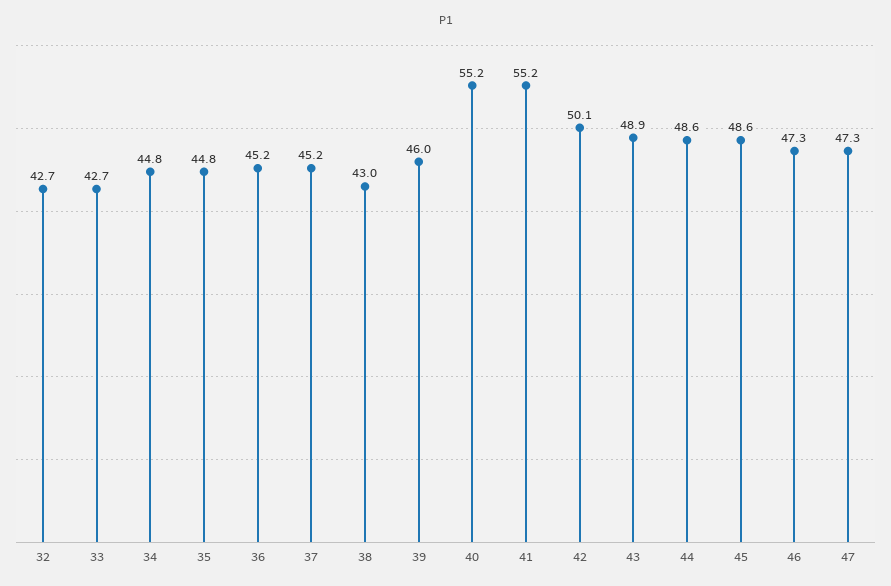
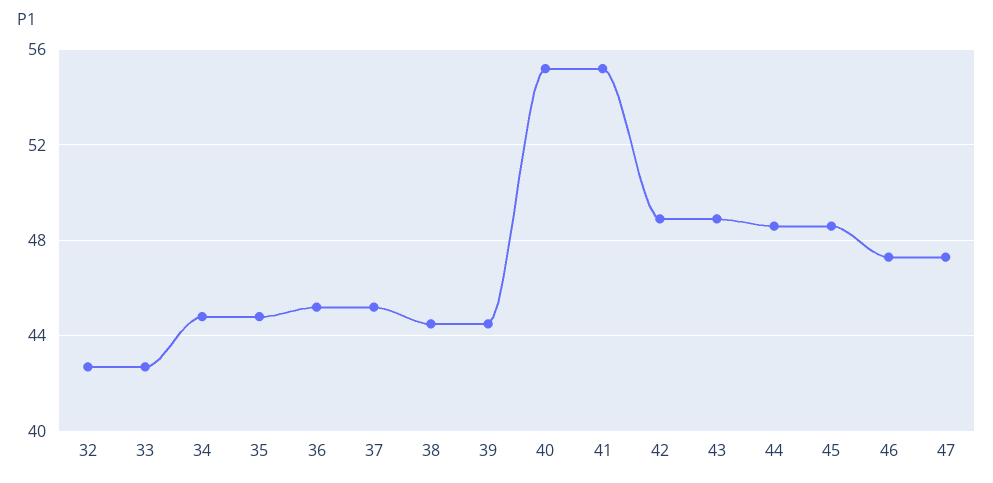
  {
    "32": 42.7,
    "33": 42.7,
    "34": 44.8,
    "35": 44.8,
    "36": 45.2,
    "37": 45.2,
-   "38": 43,
+   "38": 44.5,
-   "39": 46,
+   "39": 44.5,
    "40": 55.2,
    "41": 55.2,
-   "42": 50.1,
+   "42": 49,
    "43": 48.9,
    "44": 48.6,
    "45": 48.6,
    "46": 47.3,
    "47": 47.3
  }

